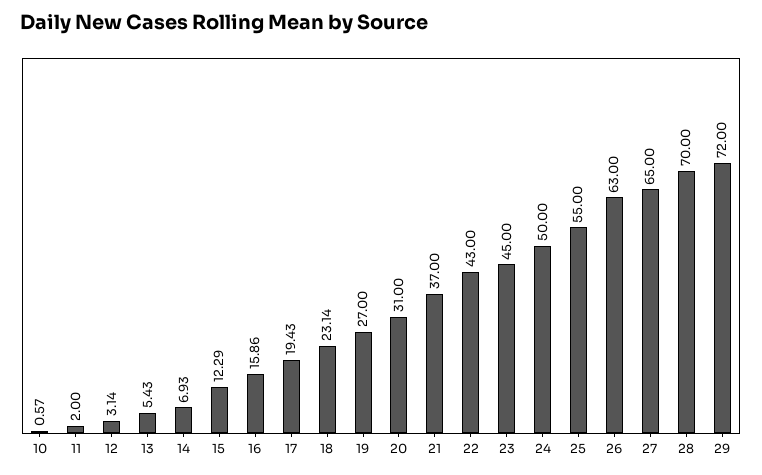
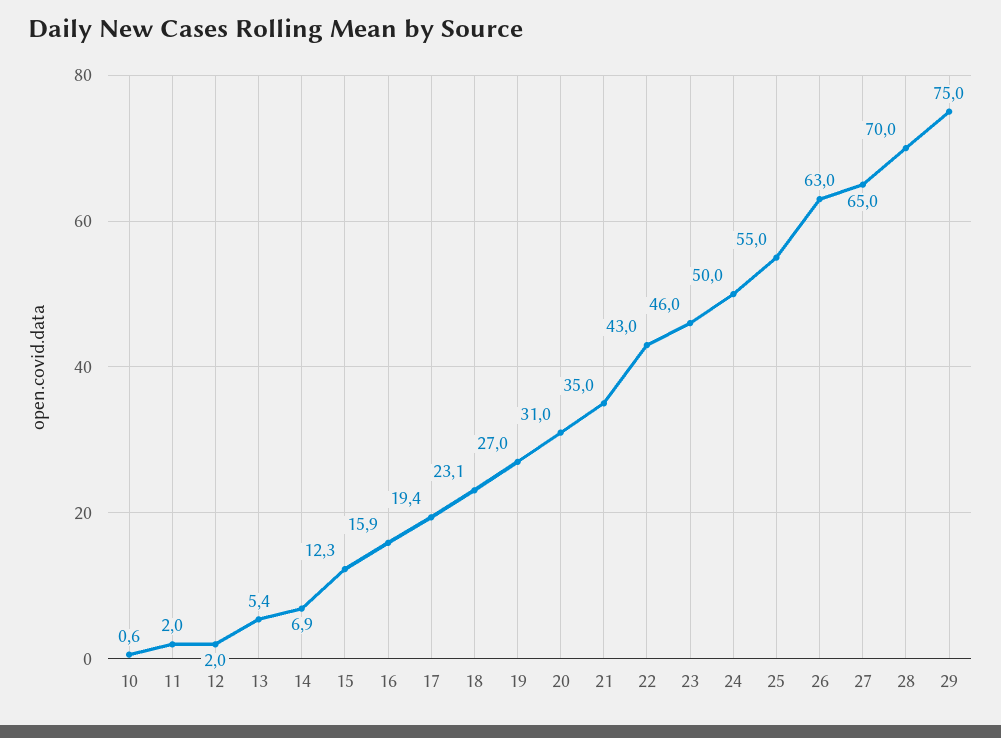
  {
    "10": 0.57,
    "11": 2,
-   "12": 3.14,
+   "12": 2,
    "13": 5.43,
    "14": 6.93,
    "15": 12.29,
    "16": 15.86,
    "17": 19.43,
    "18": 23.14,
    "19": 27,
    "20": 31,
-   "21": 37,
+   "21": 35,
    "22": 43,
-   "23": 45,
+   "23": 46,
    "24": 50,
    "25": 55,
    "26": 63,
    "27": 65,
    "28": 70,
-   "29": 72
+   "29": 75
  }

